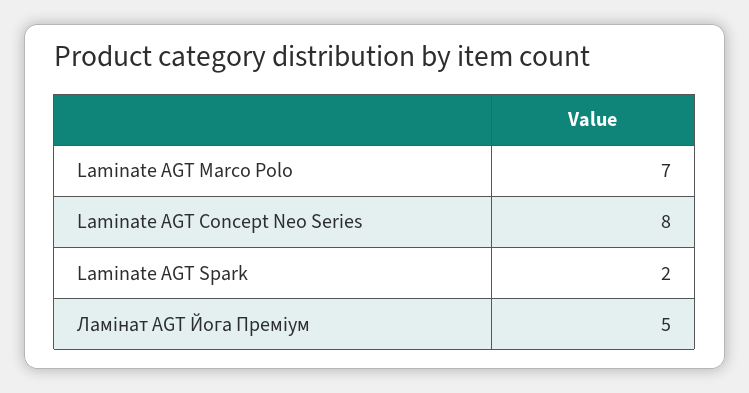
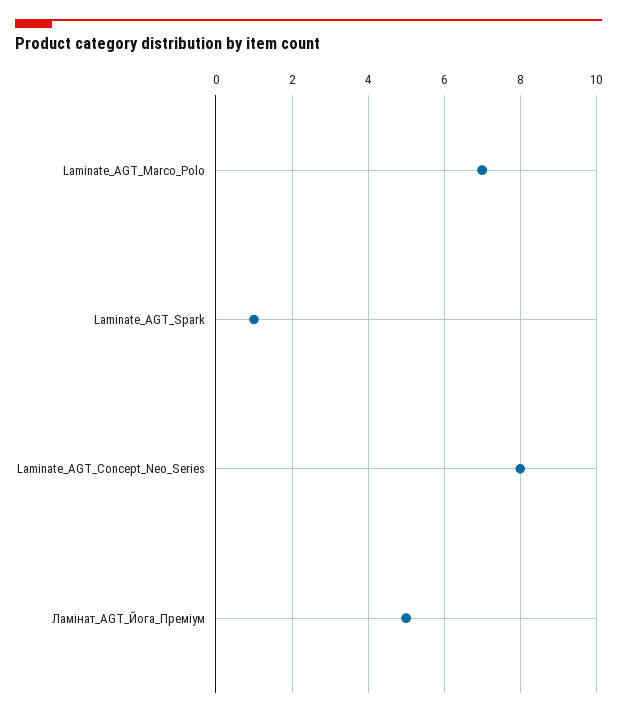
  {
    "Laminate AGT Marco Polo": 7,
    "Laminate AGT Concept Neo Series": 8,
-   "Laminate AGT Spark": 2,
+   "Laminate AGT Spark": 1,
    "Ламінат AGT Йога Преміум": 5
  }

